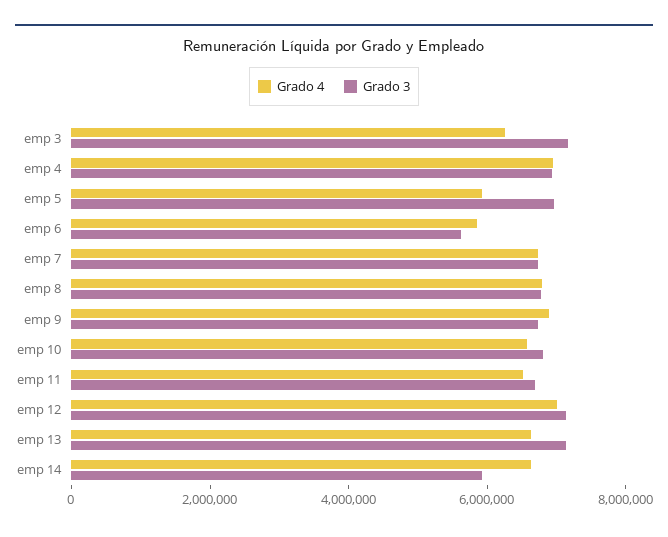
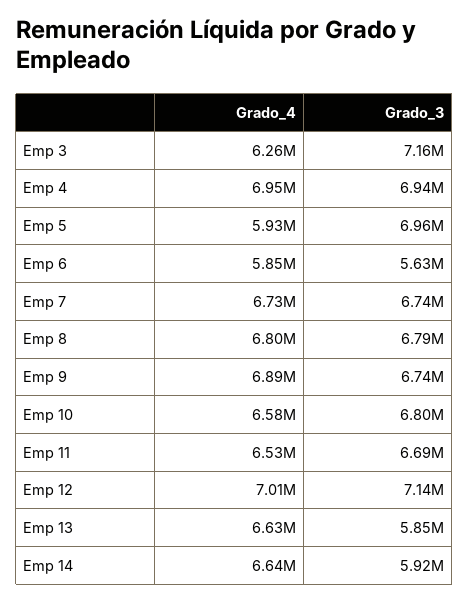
  {
    "Grado 4": {
      "emp 3": 6260000,
      "emp 4": 6950000,
      "emp 5": 5930000,
      "emp 6": 5850000,
      "emp 7": 6730000,
      "emp 8": 6800000,
      "emp 9": 6890000,
      "emp 10": 6580000,
      "emp 11": 6530000,
      "emp 12": 7010000,
      "emp 13": 6630000,
      "emp 14": 6640000
    },
    "Grado 3": {
      "emp 3": 7160000,
      "emp 4": 6940000,
      "emp 5": 6960000,
      "emp 6": 5630000,
      "emp 7": 6740000,
      "emp 8": 6790000,
      "emp 9": 6740000,
      "emp 10": 6800000,
      "emp 11": 6690000,
      "emp 12": 7140000,
-     "emp 13": 7000000,
+     "emp 13": 5850000,
      "emp 14": 5920000
    }
  }

